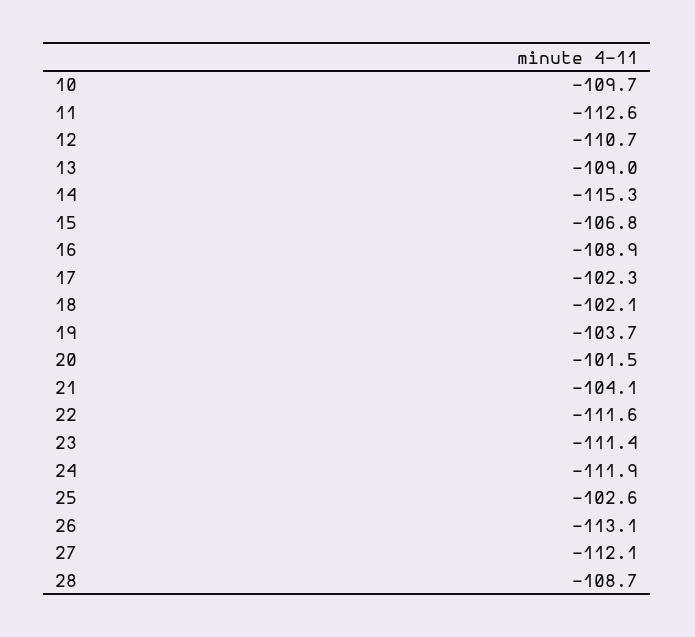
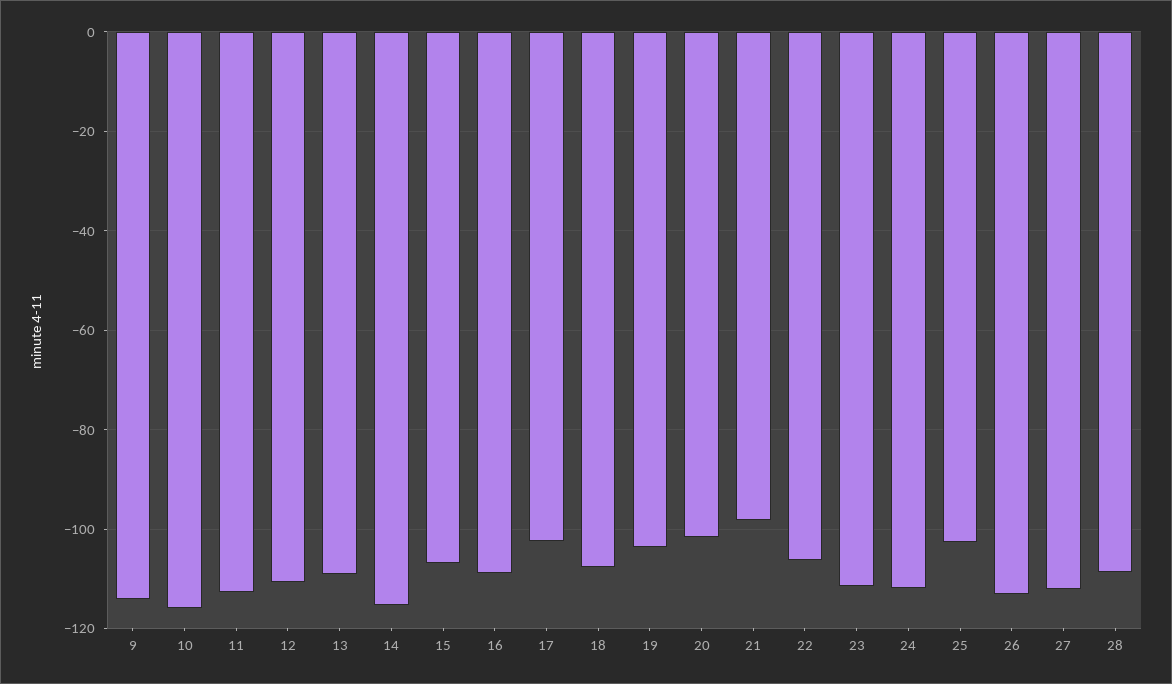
  {
-   "10": -109.7,
+   "10": -116,
    "11": -112.6,
    "12": -110.7,
    "13": -109,
    "14": -115.3,
    "15": -106.8,
    "16": -108.9,
    "17": -102.3,
-   "18": -102.1,
+   "18": -108,
    "19": -103.7,
    "20": -101.5,
-   "21": -104.1,
+   "21": -98,
-   "22": -111.6,
+   "22": -106,
    "23": -111.4,
    "24": -111.9,
    "25": -102.6,
    "26": -113.1,
    "27": -112.1,
-   "28": -108.7
+   "28": -108.7,
+   "9": -114
  }

